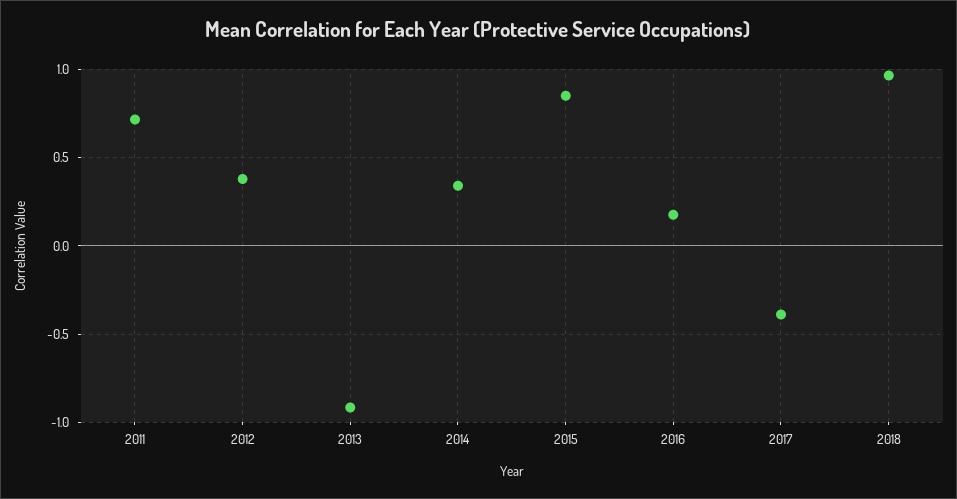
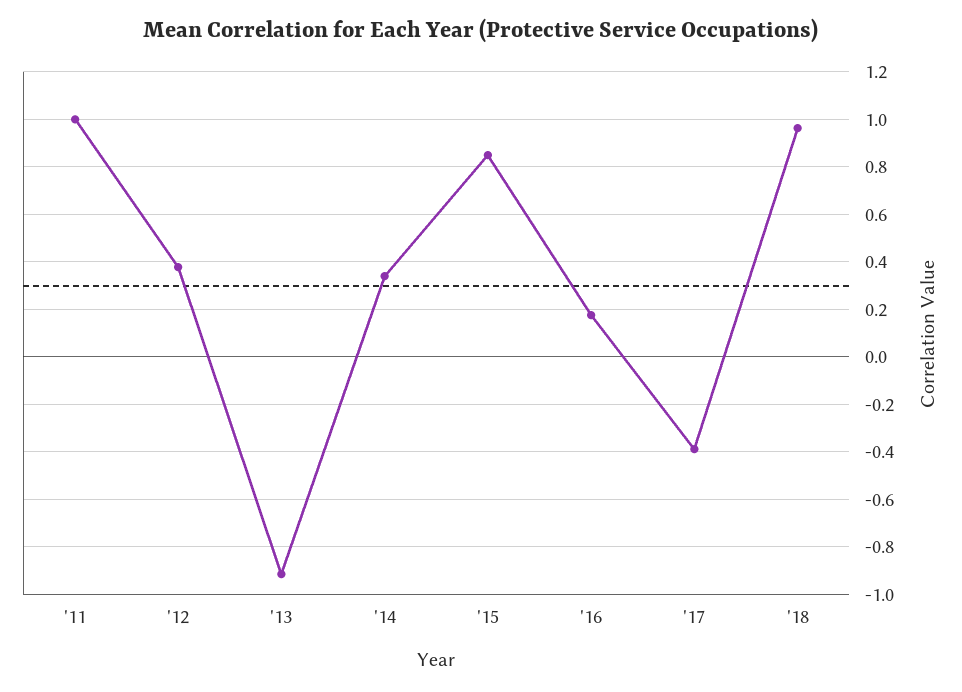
  {
-   "2011": 0.7,
+   "2011": 1,
    "2012": 0.4,
    "2013": -0.9,
    "2014": 0.35,
    "2015": 0.85,
    "2016": 0.2,
    "2017": -0.4,
    "2018": 0.95
  }

